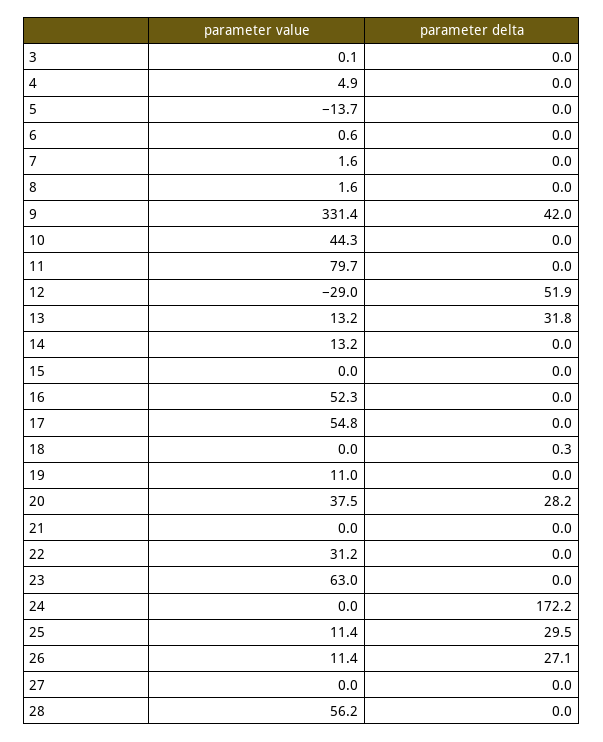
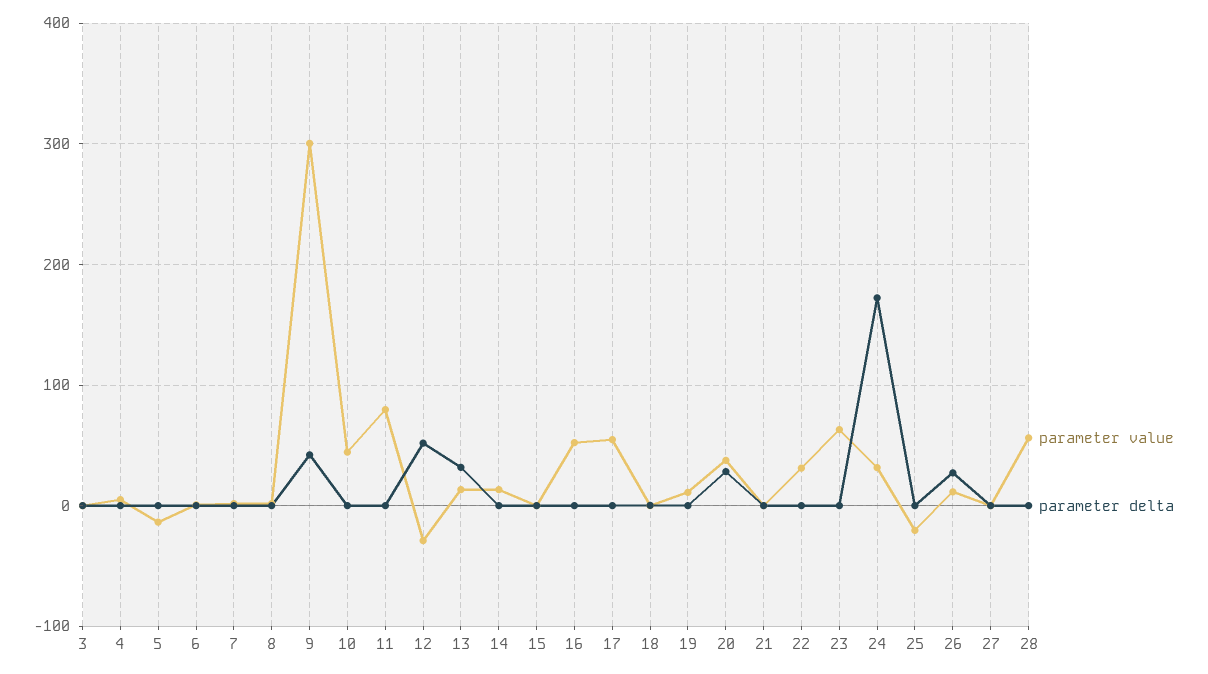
  {
    "parameter value": {
      "3": 0.1,
      "4": 4.9,
      "5": -13.7,
      "6": 0.6,
      "7": 1.6,
      "8": 1.6,
-     "9": 331.4,
+     "9": 300,
      "10": 44.3,
      "11": 79.7,
      "12": -29,
      "13": 13.2,
      "14": 13.2,
      "15": 0,
      "16": 52.3,
      "17": 54.8,
      "18": 0,
      "19": 11,
      "20": 37.5,
      "21": 0,
      "22": 31.2,
      "23": 63,
-     "24": 0,
+     "24": 30,
-     "25": 11.4,
+     "25": -20,
      "26": 11.4,
      "27": 0,
      "28": 56.2
    },
    "parameter delta": {
      "3": 0,
      "4": 0,
      "5": 0,
      "6": 0,
      "7": 0,
      "8": 0,
      "9": 42,
      "10": 0,
      "11": 0,
      "12": 51.9,
      "13": 31.8,
      "14": 0,
      "15": 0,
      "16": 0,
      "17": 0,
      "18": 0.3,
      "19": 0,
      "20": 28.2,
      "21": 0,
      "22": 0,
      "23": 0,
      "24": 172.2,
-     "25": 29.5,
+     "25": 0,
      "26": 27.1,
      "27": 0,
      "28": 0
    }
  }

